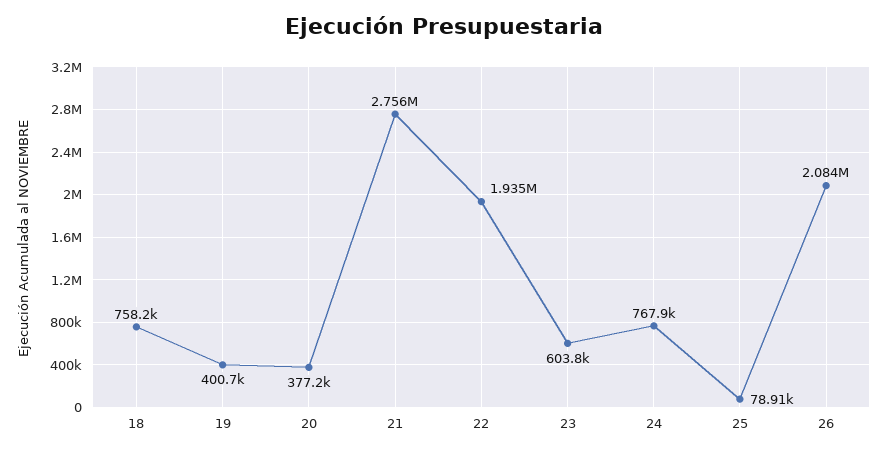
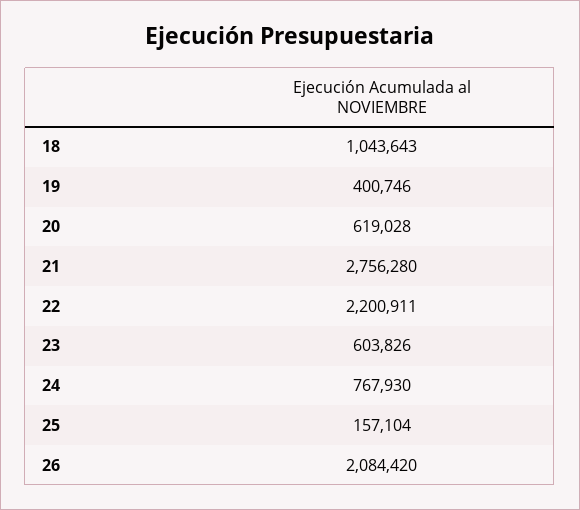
  {
-   "18": 758200,
+   "18": 1043643,
    "19": 400746,
-   "20": 377200,
+   "20": 619028,
    "21": 2756280,
-   "22": 1935000,
+   "22": 2200911,
    "23": 603826,
    "24": 767930,
-   "25": 78910,
+   "25": 157104,
    "26": 2084420
  }

